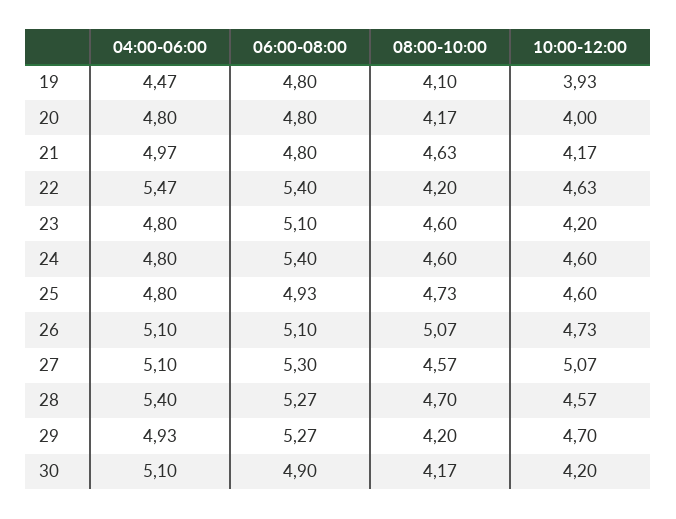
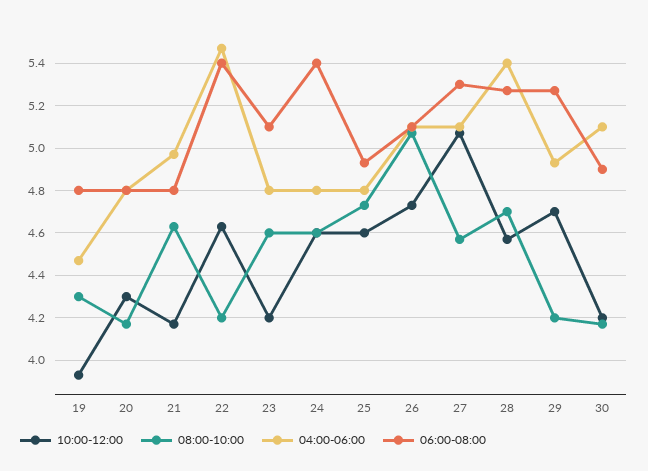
  {
    "04:00-06:00": {
      "19": 4.47,
      "20": 4.8,
      "21": 4.97,
      "22": 5.47,
      "23": 4.8,
      "24": 4.8,
      "25": 4.8,
      "26": 5.1,
      "27": 5.1,
      "28": 5.4,
      "29": 4.93,
      "30": 5.1
    },
    "06:00-08:00": {
      "19": 4.8,
      "20": 4.8,
      "21": 4.8,
      "22": 5.4,
      "23": 5.1,
      "24": 5.4,
      "25": 4.93,
      "26": 5.1,
      "27": 5.3,
      "28": 5.27,
      "29": 5.27,
      "30": 4.9
    },
    "08:00-10:00": {
-     "19": 4.1,
+     "19": 4.3,
      "20": 4.17,
      "21": 4.63,
      "22": 4.2,
      "23": 4.6,
      "24": 4.6,
      "25": 4.73,
      "26": 5.07,
      "27": 4.57,
      "28": 4.7,
      "29": 4.2,
      "30": 4.17
    },
    "10:00-12:00": {
      "19": 3.93,
-     "20": 4,
+     "20": 4.3,
      "21": 4.17,
      "22": 4.63,
      "23": 4.2,
      "24": 4.6,
      "25": 4.6,
      "26": 4.73,
      "27": 5.07,
      "28": 4.57,
      "29": 4.7,
      "30": 4.2
    }
  }

